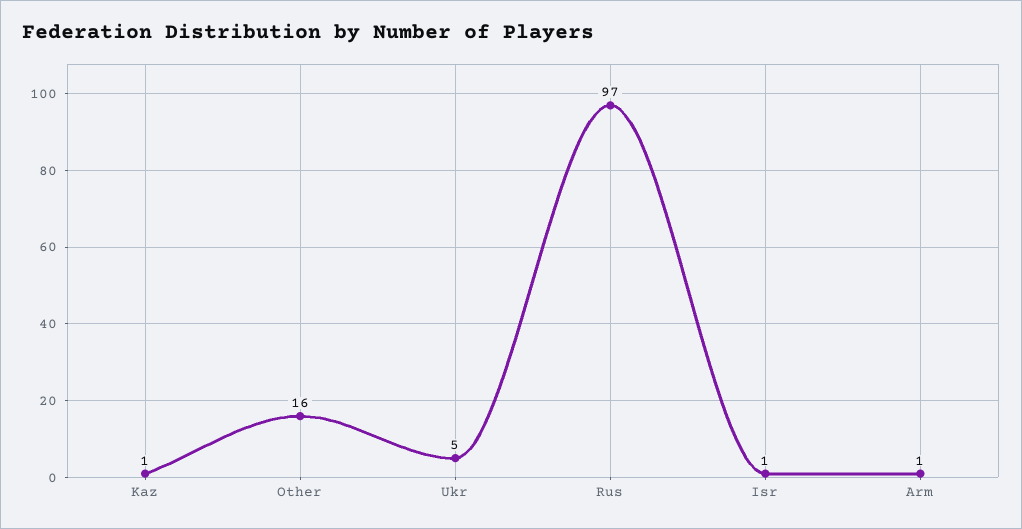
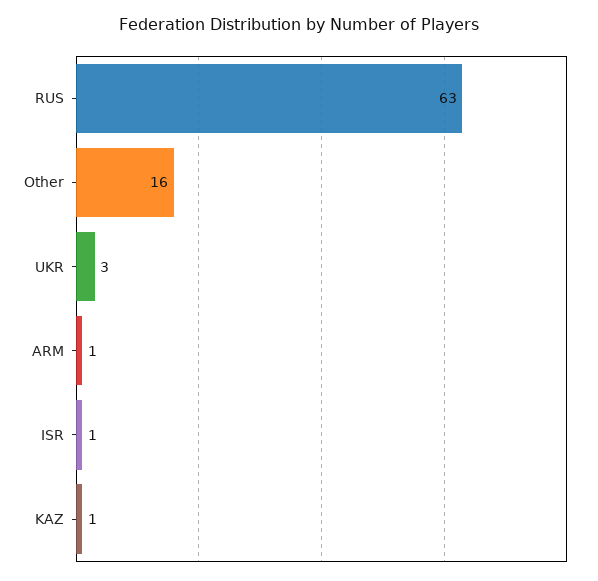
  {
    "Kaz": 1,
    "Other": 16,
-   "Ukr": 5,
+   "Ukr": 3,
-   "Rus": 97,
+   "Rus": 63,
    "Isr": 1,
    "Arm": 1
  }

